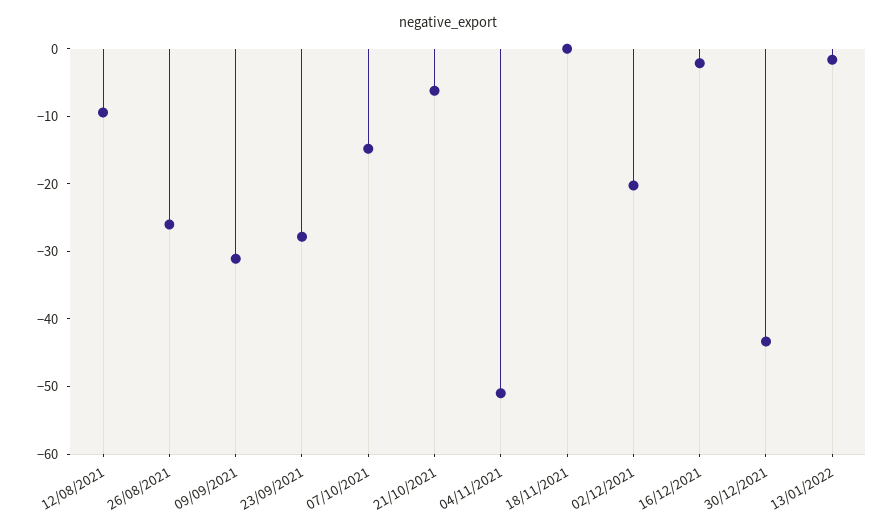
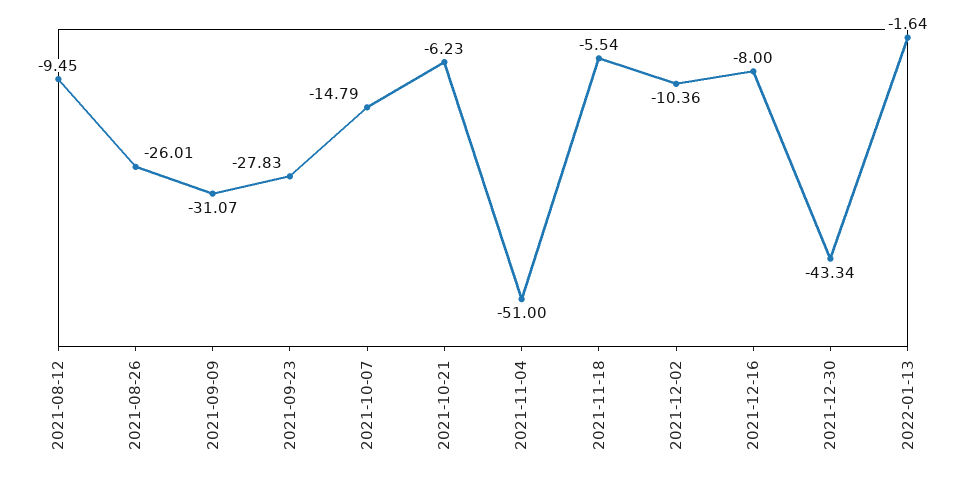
  {
    "12/08/2021": -9.45,
    "26/08/2021": -26.01,
    "09/09/2021": -31.07,
    "23/09/2021": -27.83,
    "07/10/2021": -14.79,
    "21/10/2021": -6.23,
    "04/11/2021": -51,
-   "18/11/2021": 0,
+   "18/11/2021": -5.54,
-   "02/12/2021": -20,
+   "02/12/2021": -10.36,
-   "16/12/2021": -2,
+   "16/12/2021": -8,
    "30/12/2021": -43.34,
    "13/01/2022": -1.64
  }

